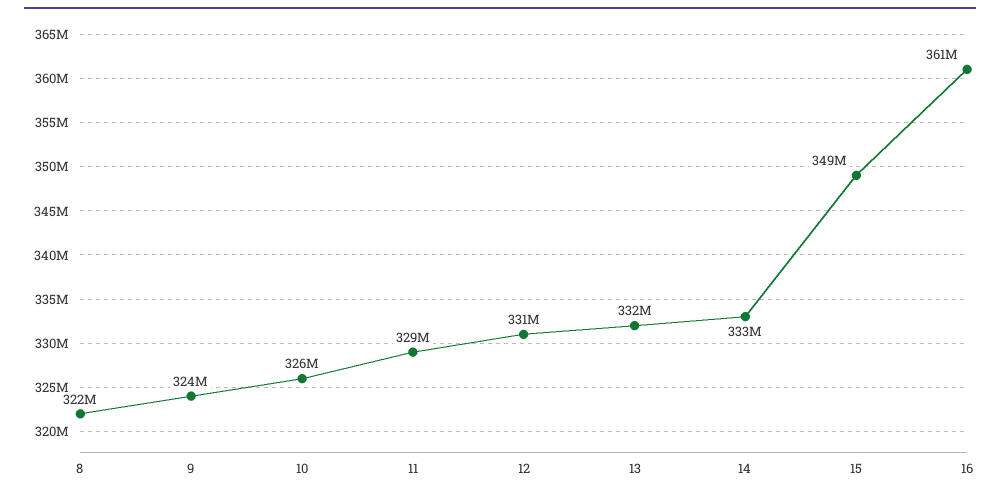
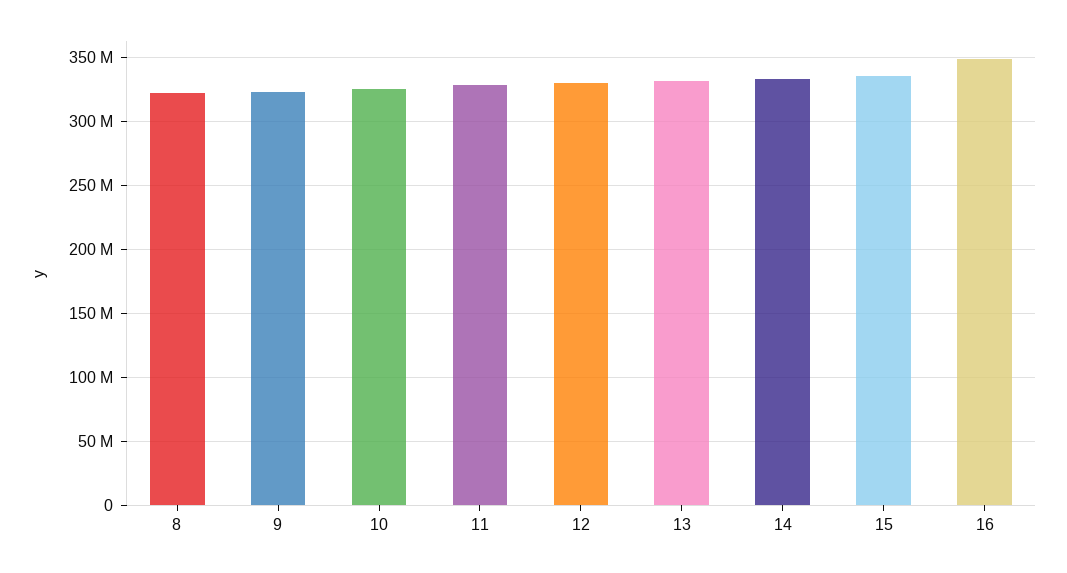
  {
    "8": 322000000,
    "9": 324000000,
    "10": 326000000,
    "11": 329000000,
    "12": 331000000,
    "13": 332000000,
    "14": 333000000,
-   "15": 349000000,
+   "15": 335000000,
-   "16": 361000000
+   "16": 350000000
  }

